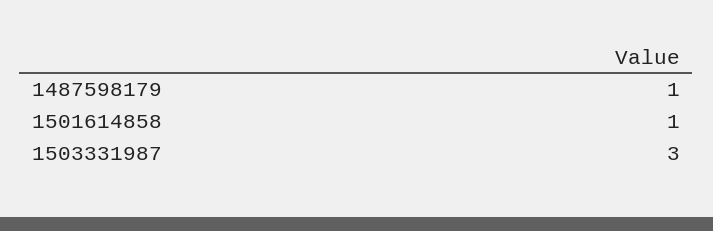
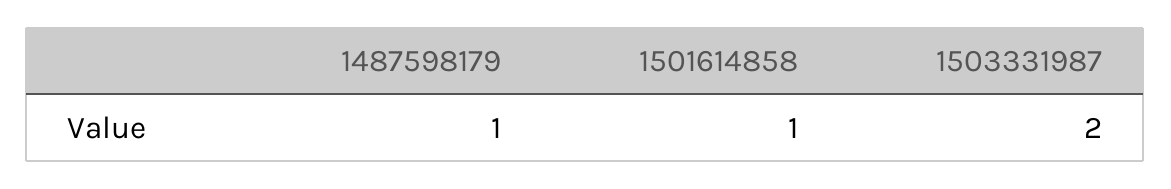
  {
    "1487598179": 1,
    "1501614858": 1,
-   "1503331987": 3
+   "1503331987": 2
  }

